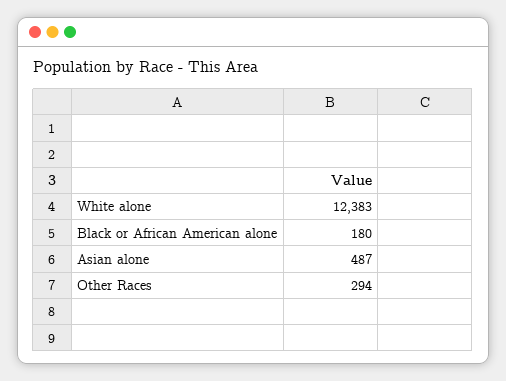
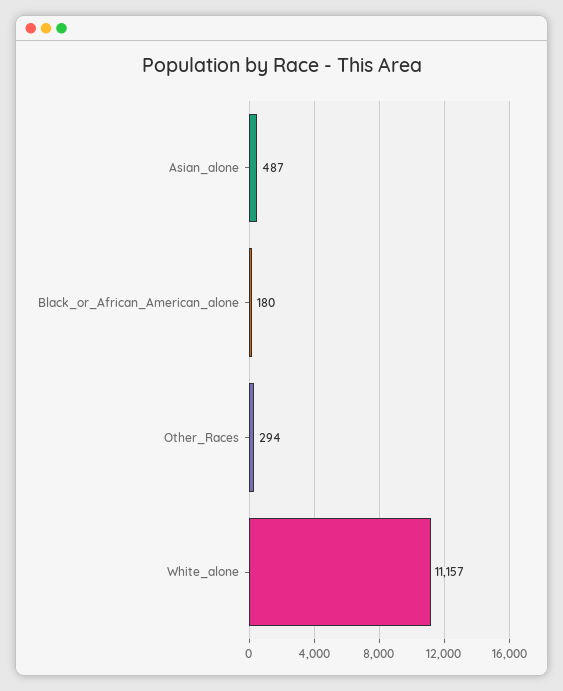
  {
-   "White alone": 12383,
+   "White alone": 11157,
    "Black or African American alone": 180,
    "Asian alone": 487,
    "Other Races": 294
  }

